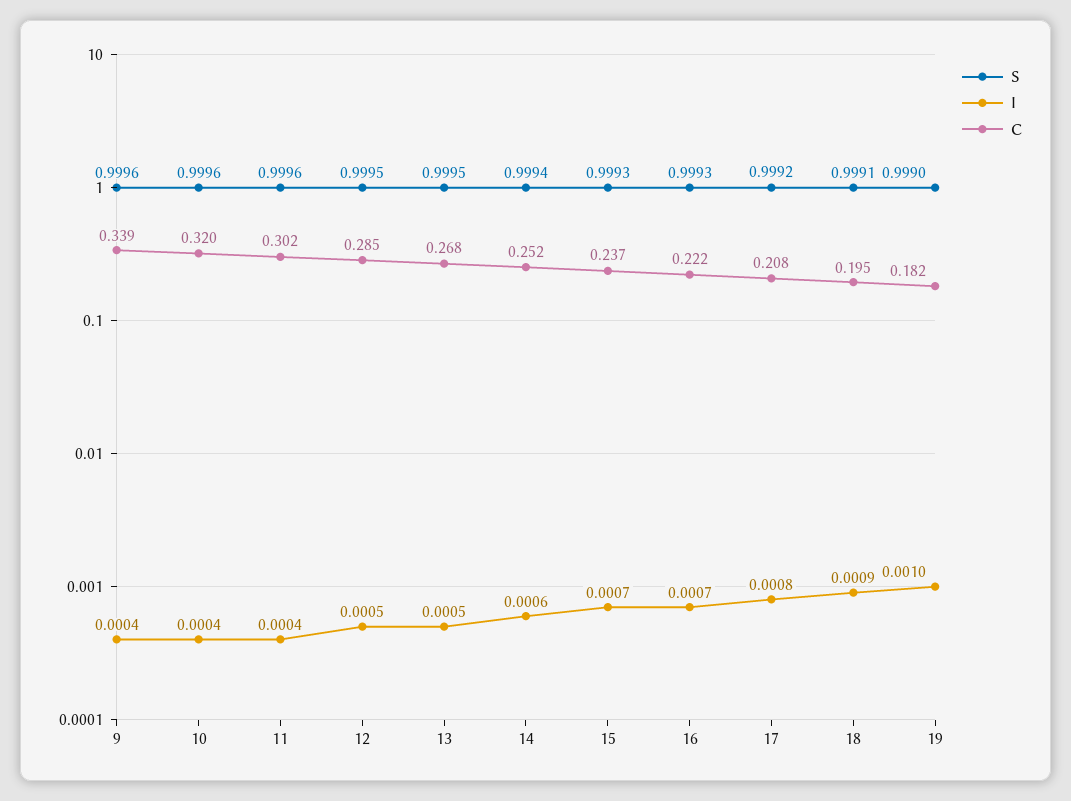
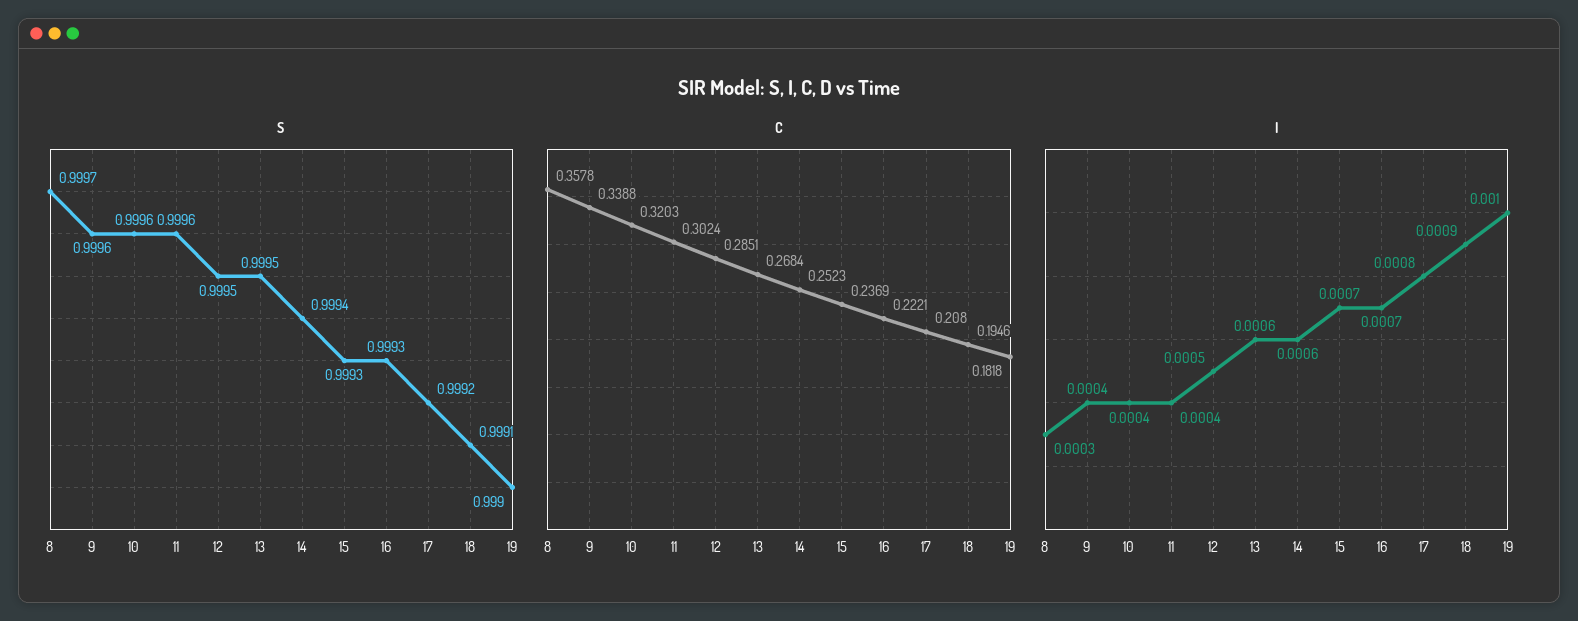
  {
    "S": {
      "9": 0.9996,
      "10": 0.9996,
      "11": 0.9996,
      "12": 0.9995,
      "13": 0.9995,
      "14": 0.9994,
      "15": 0.9993,
      "16": 0.9993,
      "17": 0.9992,
      "18": 0.9991,
-     "19": 0.999
+     "19": 0.999,
+     "8": 0.9997
    },
    "I": {
      "9": 0.0004,
      "10": 0.0004,
      "11": 0.0004,
      "12": 0.0005,
-     "13": 0.0005,
+     "13": 0.0006,
      "14": 0.0006,
      "15": 0.0007,
      "16": 0.0007,
      "17": 0.0008,
      "18": 0.0009,
-     "19": 0.001
+     "19": 0.001,
+     "8": 0.0003
    },
    "C": {
      "9": 0.3388,
      "10": 0.3203,
      "11": 0.3024,
      "12": 0.2851,
      "13": 0.2684,
      "14": 0.2523,
      "15": 0.2369,
      "16": 0.2221,
      "17": 0.208,
      "18": 0.1946,
-     "19": 0.1818
+     "19": 0.1818,
+     "8": 0.3578
    }
  }

